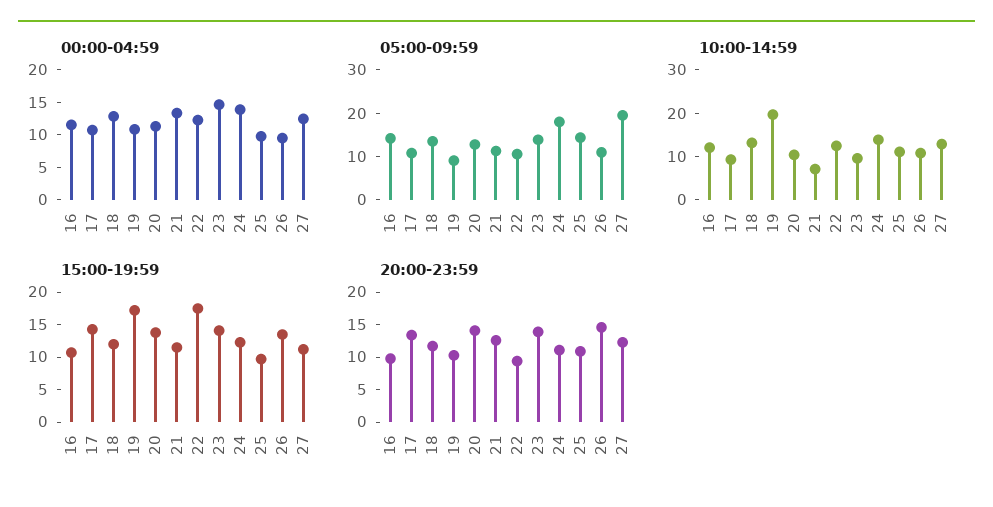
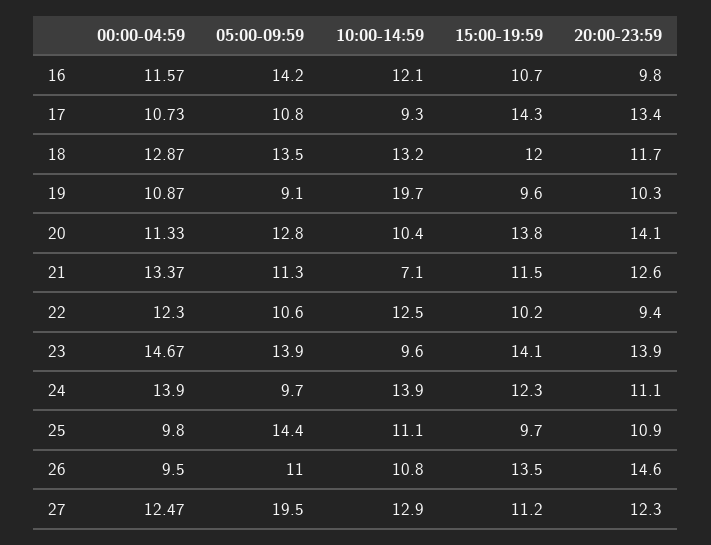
  {
    "00:00-04:59": {
      "16": 11.57,
      "17": 10.73,
      "18": 12.87,
      "19": 10.87,
      "20": 11.33,
      "21": 13.37,
      "22": 12.3,
      "23": 14.67,
      "24": 13.9,
      "25": 9.8,
      "26": 9.5,
      "27": 12.47
    },
    "05:00-09:59": {
      "16": 14.2,
      "17": 10.8,
      "18": 13.5,
      "19": 9.1,
      "20": 12.8,
      "21": 11.3,
      "22": 10.6,
      "23": 13.9,
-     "24": 18,
+     "24": 9.7,
      "25": 14.4,
      "26": 11,
      "27": 19.5
    },
    "10:00-14:59": {
      "16": 12.1,
      "17": 9.3,
      "18": 13.2,
      "19": 19.7,
      "20": 10.4,
      "21": 7.1,
      "22": 12.5,
      "23": 9.6,
      "24": 13.9,
      "25": 11.1,
      "26": 10.8,
      "27": 12.9
    },
    "15:00-19:59": {
      "16": 10.7,
      "17": 14.3,
      "18": 12,
-     "19": 17.5,
+     "19": 9.6,
      "20": 13.8,
      "21": 11.5,
-     "22": 17.5,
+     "22": 10.2,
      "23": 14.1,
      "24": 12.3,
      "25": 9.7,
      "26": 13.5,
      "27": 11.2
    },
    "20:00-23:59": {
      "16": 9.8,
      "17": 13.4,
      "18": 11.7,
      "19": 10.3,
      "20": 14.1,
      "21": 12.6,
      "22": 9.4,
      "23": 13.9,
      "24": 11.1,
      "25": 10.9,
      "26": 14.6,
      "27": 12.3
    }
  }

